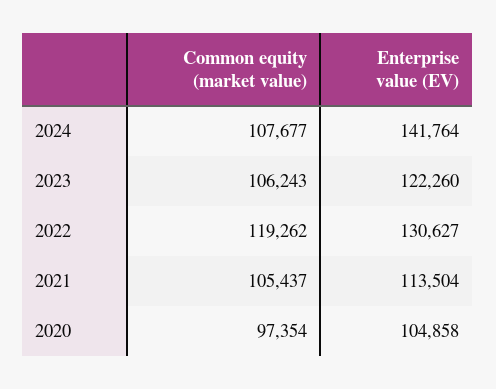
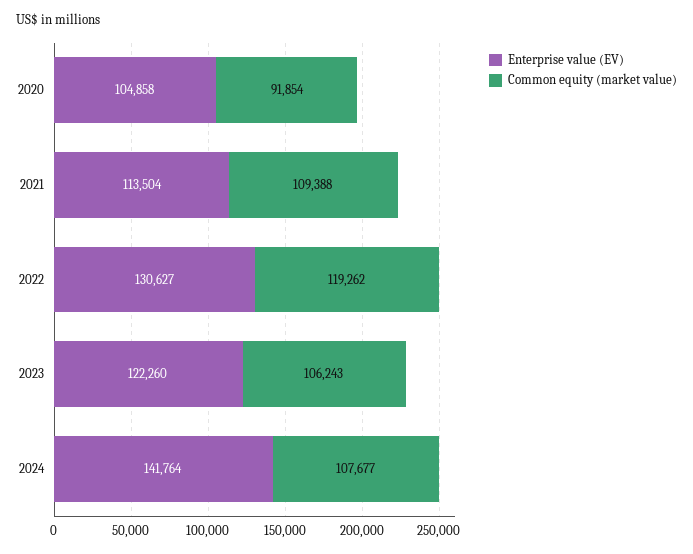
  {
    "Common equity (market value)": {
      "2024": 107677,
      "2023": 106243,
      "2022": 119262,
-     "2021": 105437,
+     "2021": 109388,
-     "2020": 97354
+     "2020": 91854
    },
    "Enterprise value (EV)": {
      "2024": 141764,
      "2023": 122260,
      "2022": 130627,
      "2021": 113504,
      "2020": 104858
    }
  }

